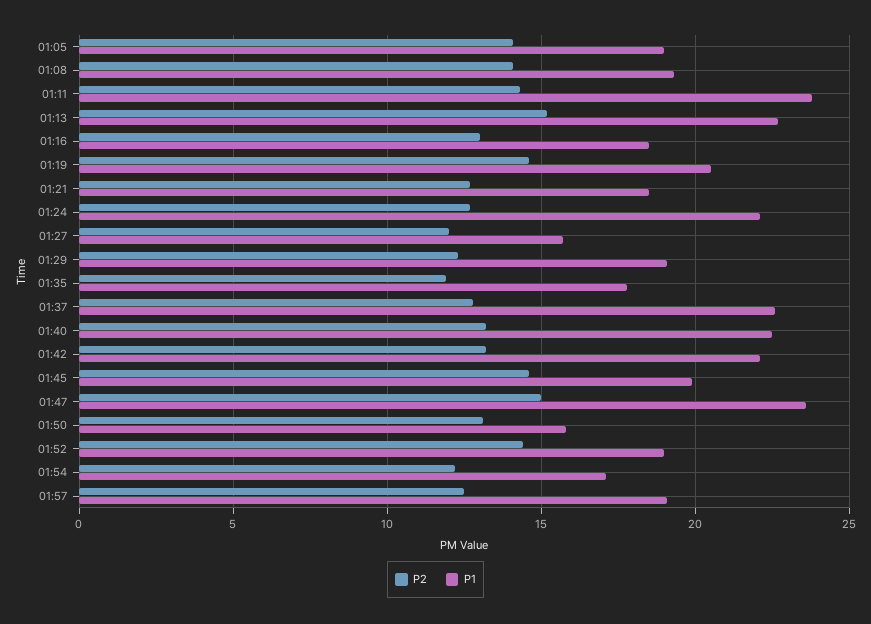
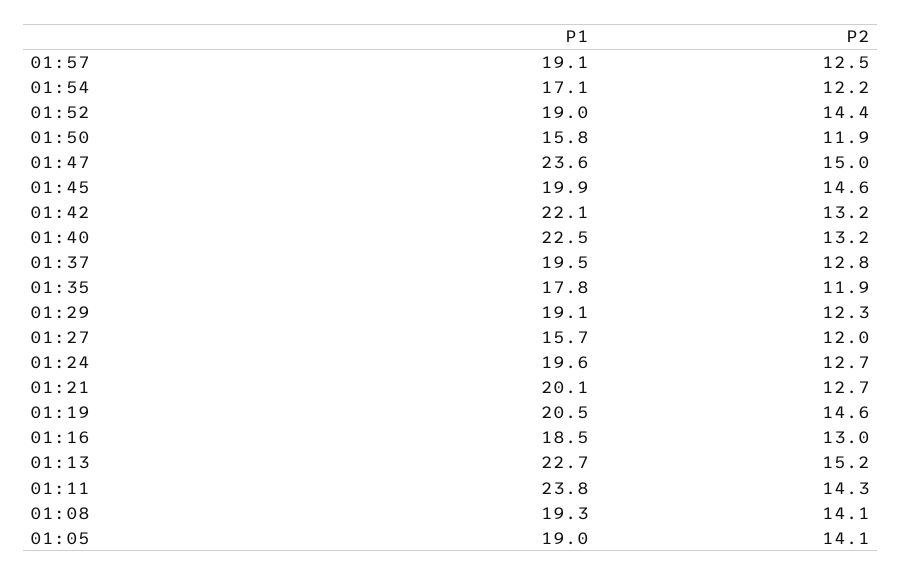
  {
    "P2": {
      "01:05": 14.1,
      "01:08": 14.1,
      "01:11": 14.3,
      "01:13": 15.2,
      "01:16": 13,
      "01:19": 14.6,
      "01:21": 12.7,
      "01:24": 12.7,
      "01:27": 12,
      "01:29": 12.3,
      "01:35": 11.9,
      "01:37": 12.8,
      "01:40": 13.2,
      "01:42": 13.2,
      "01:45": 14.6,
      "01:47": 15,
-     "01:50": 13,
+     "01:50": 11.9,
      "01:52": 14.4,
      "01:54": 12.2,
      "01:57": 12.5
    },
    "P1": {
      "01:05": 19,
      "01:08": 19.3,
      "01:11": 23.8,
      "01:13": 22.7,
      "01:16": 18.5,
      "01:19": 20.5,
-     "01:21": 18.5,
+     "01:21": 20.1,
-     "01:24": 22,
+     "01:24": 19.6,
      "01:27": 15.7,
      "01:29": 19.1,
      "01:35": 17.8,
-     "01:37": 22.5,
+     "01:37": 19.5,
      "01:40": 22.5,
      "01:42": 22.1,
      "01:45": 19.9,
      "01:47": 23.6,
      "01:50": 15.8,
      "01:52": 19,
      "01:54": 17.1,
      "01:57": 19.1
    }
  }

